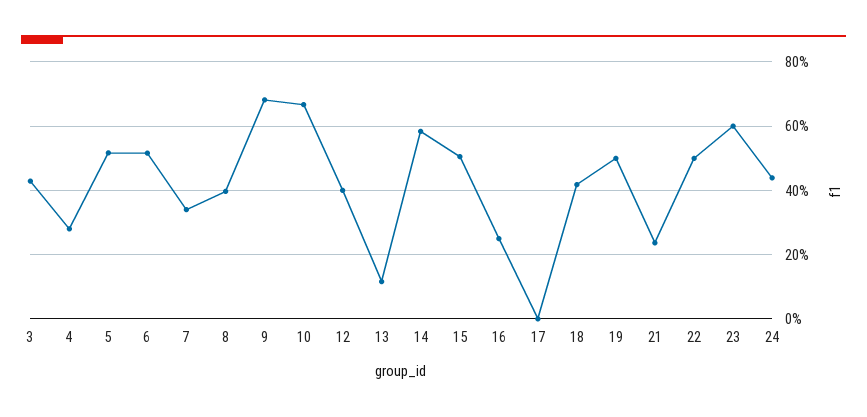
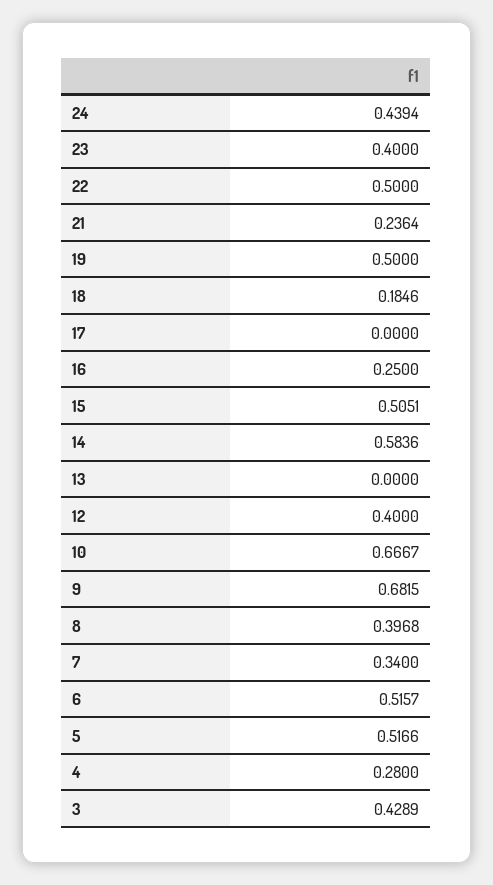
  {
    "3": 0.4289,
    "4": 0.28,
    "5": 0.5166,
    "6": 0.5157,
    "7": 0.34,
    "8": 0.3968,
    "9": 0.6815,
    "10": 0.6667,
    "12": 0.4,
-   "13": 0.12,
+   "13": 0,
    "14": 0.5836,
    "15": 0.5051,
    "16": 0.25,
    "17": 0,
-   "18": 0.42,
+   "18": 0.1846,
    "19": 0.5,
    "21": 0.2364,
    "22": 0.5,
-   "23": 0.6,
+   "23": 0.4,
    "24": 0.4394
  }

